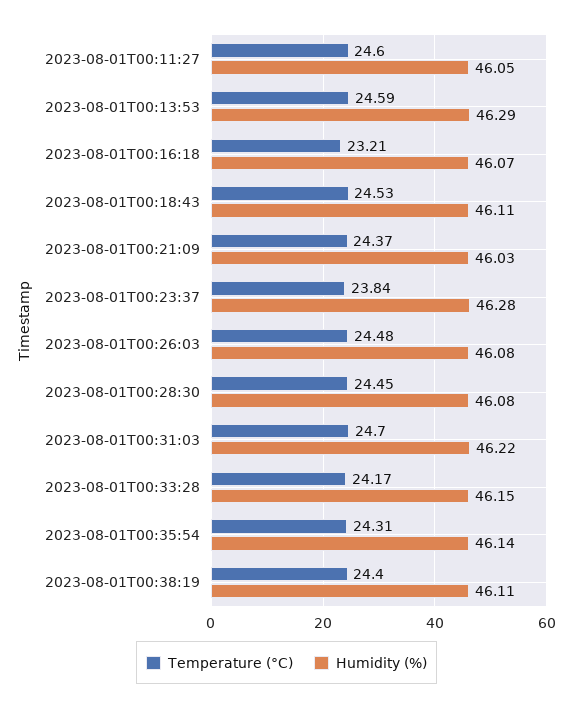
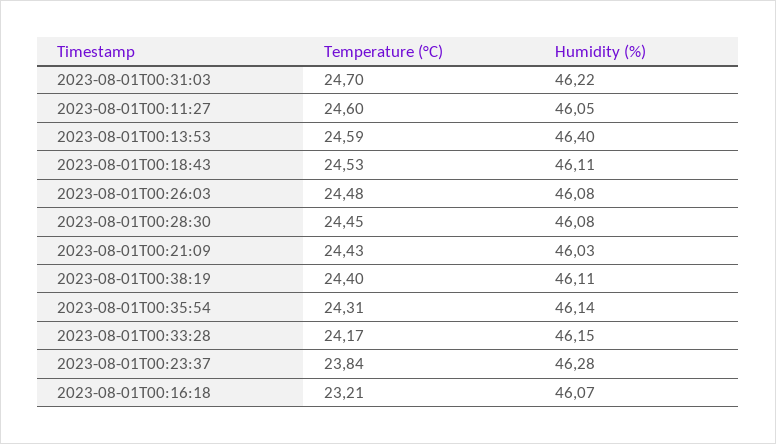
  {
    "Temperature (°C)": {
      "2023-08-01T00:11:27": 24.6,
      "2023-08-01T00:13:53": 24.59,
      "2023-08-01T00:16:18": 23.21,
      "2023-08-01T00:18:43": 24.53,
-     "2023-08-01T00:21:09": 24.37,
+     "2023-08-01T00:21:09": 24.43,
      "2023-08-01T00:23:37": 23.84,
      "2023-08-01T00:26:03": 24.48,
      "2023-08-01T00:28:30": 24.45,
      "2023-08-01T00:31:03": 24.7,
      "2023-08-01T00:33:28": 24.17,
      "2023-08-01T00:35:54": 24.31,
      "2023-08-01T00:38:19": 24.4
    },
    "Humidity (%)": {
      "2023-08-01T00:11:27": 46.05,
-     "2023-08-01T00:13:53": 46.29,
+     "2023-08-01T00:13:53": 46.4,
      "2023-08-01T00:16:18": 46.07,
      "2023-08-01T00:18:43": 46.11,
      "2023-08-01T00:21:09": 46.03,
      "2023-08-01T00:23:37": 46.28,
      "2023-08-01T00:26:03": 46.08,
      "2023-08-01T00:28:30": 46.08,
      "2023-08-01T00:31:03": 46.22,
      "2023-08-01T00:33:28": 46.15,
      "2023-08-01T00:35:54": 46.14,
      "2023-08-01T00:38:19": 46.11
    }
  }

